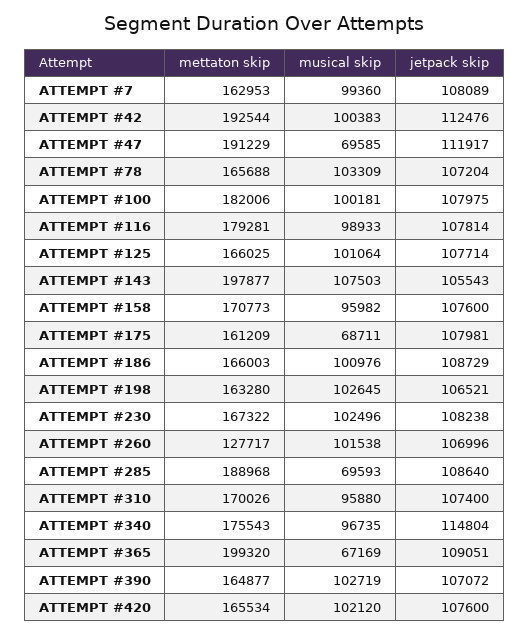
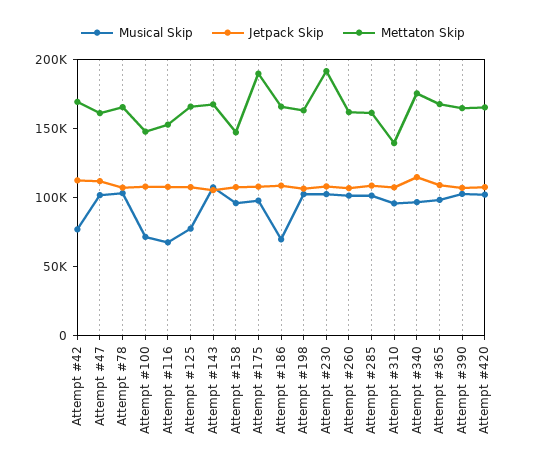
  {
    "mettaton skip": {
-     "ATTEMPT #7": 162953,
-     "ATTEMPT #42": 192544,
+     "ATTEMPT #42": 170000,
-     "ATTEMPT #47": 191229,
+     "ATTEMPT #47": 160000,
      "ATTEMPT #78": 165688,
-     "ATTEMPT #100": 182006,
+     "ATTEMPT #100": 150000,
-     "ATTEMPT #116": 179281,
+     "ATTEMPT #116": 150000,
      "ATTEMPT #125": 166025,
-     "ATTEMPT #143": 197877,
+     "ATTEMPT #143": 170000,
-     "ATTEMPT #158": 170773,
+     "ATTEMPT #158": 150000,
-     "ATTEMPT #175": 161209,
+     "ATTEMPT #175": 190000,
      "ATTEMPT #186": 166003,
      "ATTEMPT #198": 163280,
-     "ATTEMPT #230": 167322,
+     "ATTEMPT #230": 190000,
-     "ATTEMPT #260": 127717,
+     "ATTEMPT #260": 160000,
-     "ATTEMPT #285": 188968,
+     "ATTEMPT #285": 160000,
-     "ATTEMPT #310": 170026,
+     "ATTEMPT #310": 140000,
      "ATTEMPT #340": 175543,
-     "ATTEMPT #365": 199320,
+     "ATTEMPT #365": 170000,
      "ATTEMPT #390": 164877,
      "ATTEMPT #420": 165534
    },
    "musical skip": {
-     "ATTEMPT #7": 99360,
-     "ATTEMPT #42": 100383,
+     "ATTEMPT #42": 80000,
-     "ATTEMPT #47": 69585,
+     "ATTEMPT #47": 100000,
      "ATTEMPT #78": 103309,
-     "ATTEMPT #100": 100181,
+     "ATTEMPT #100": 70000,
-     "ATTEMPT #116": 98933,
+     "ATTEMPT #116": 70000,
-     "ATTEMPT #125": 101064,
+     "ATTEMPT #125": 80000,
      "ATTEMPT #143": 107503,
      "ATTEMPT #158": 95982,
-     "ATTEMPT #175": 68711,
+     "ATTEMPT #175": 100000,
-     "ATTEMPT #186": 100976,
+     "ATTEMPT #186": 70000,
      "ATTEMPT #198": 102645,
      "ATTEMPT #230": 102496,
      "ATTEMPT #260": 101538,
-     "ATTEMPT #285": 69593,
+     "ATTEMPT #285": 100000,
      "ATTEMPT #310": 95880,
      "ATTEMPT #340": 96735,
-     "ATTEMPT #365": 67169,
+     "ATTEMPT #365": 100000,
      "ATTEMPT #390": 102719,
      "ATTEMPT #420": 102120
    },
    "jetpack skip": {
-     "ATTEMPT #7": 108089,
      "ATTEMPT #42": 112476,
      "ATTEMPT #47": 111917,
      "ATTEMPT #78": 107204,
      "ATTEMPT #100": 107975,
      "ATTEMPT #116": 107814,
      "ATTEMPT #125": 107714,
      "ATTEMPT #143": 105543,
      "ATTEMPT #158": 107600,
      "ATTEMPT #175": 107981,
      "ATTEMPT #186": 108729,
      "ATTEMPT #198": 106521,
      "ATTEMPT #230": 108238,
      "ATTEMPT #260": 106996,
      "ATTEMPT #285": 108640,
      "ATTEMPT #310": 107400,
      "ATTEMPT #340": 114804,
      "ATTEMPT #365": 109051,
      "ATTEMPT #390": 107072,
      "ATTEMPT #420": 107600
    }
  }

